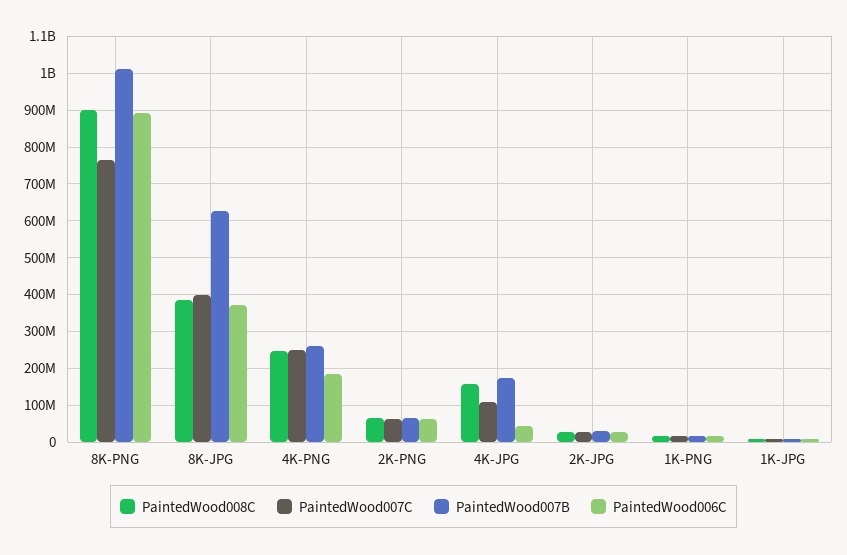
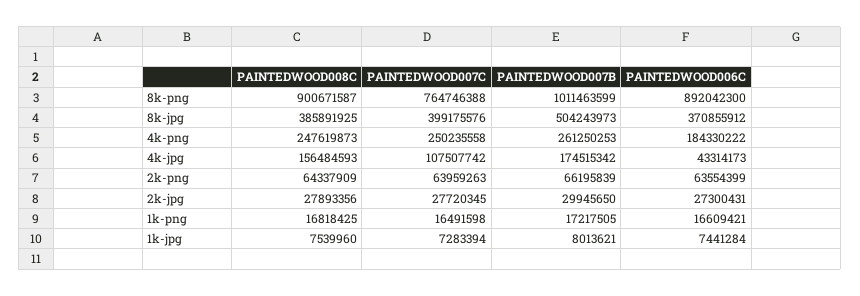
  {
    "PaintedWood008C": {
      "8K-PNG": 900671587,
      "8K-JPG": 385891925,
      "4K-PNG": 247619873,
      "2K-PNG": 64337909,
      "4K-JPG": 156484593,
      "2K-JPG": 27893356,
      "1K-PNG": 16818425,
      "1K-JPG": 7539960
    },
    "PaintedWood007C": {
      "8K-PNG": 764746388,
      "8K-JPG": 399175576,
      "4K-PNG": 250235558,
      "2K-PNG": 63959263,
      "4K-JPG": 107507742,
      "2K-JPG": 27720345,
      "1K-PNG": 16491598,
      "1K-JPG": 7283394
    },
    "PaintedWood007B": {
      "8K-PNG": 1011463599,
-     "8K-JPG": 620000000,
+     "8K-JPG": 504243973,
      "4K-PNG": 261250253,
      "2K-PNG": 66195839,
      "4K-JPG": 174515342,
      "2K-JPG": 29945650,
      "1K-PNG": 17217505,
      "1K-JPG": 8013621
    },
    "PaintedWood006C": {
      "8K-PNG": 892042300,
      "8K-JPG": 370855912,
      "4K-PNG": 184330222,
      "2K-PNG": 63554399,
      "4K-JPG": 43314173,
      "2K-JPG": 27300431,
      "1K-PNG": 16609421,
      "1K-JPG": 7441284
    }
  }

